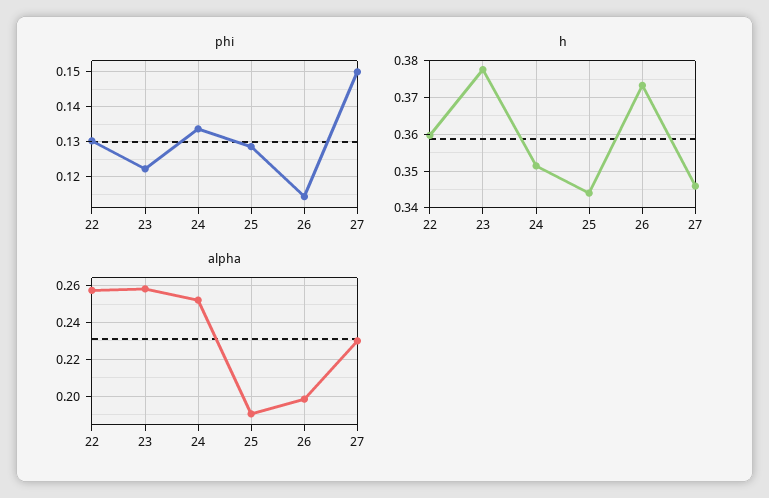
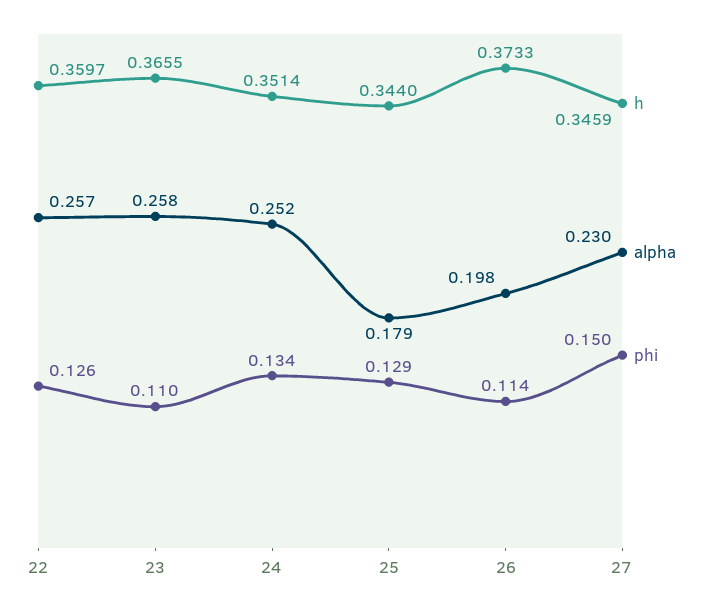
  {
    "phi": {
-     "22": 0.13,
+     "22": 0.126,
-     "23": 0.122,
+     "23": 0.11,
      "24": 0.134,
      "25": 0.129,
      "26": 0.114,
      "27": 0.15
    },
    "h": {
      "22": 0.3597,
-     "23": 0.378,
+     "23": 0.3655,
      "24": 0.3514,
      "25": 0.344,
      "26": 0.3733,
      "27": 0.3459
    },
    "alpha": {
      "22": 0.257,
      "23": 0.258,
      "24": 0.252,
-     "25": 0.19,
+     "25": 0.179,
      "26": 0.198,
      "27": 0.23
    }
  }

